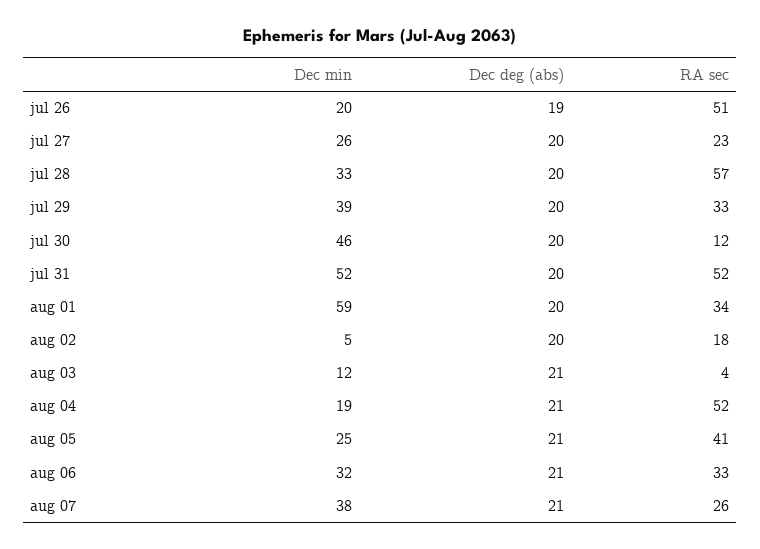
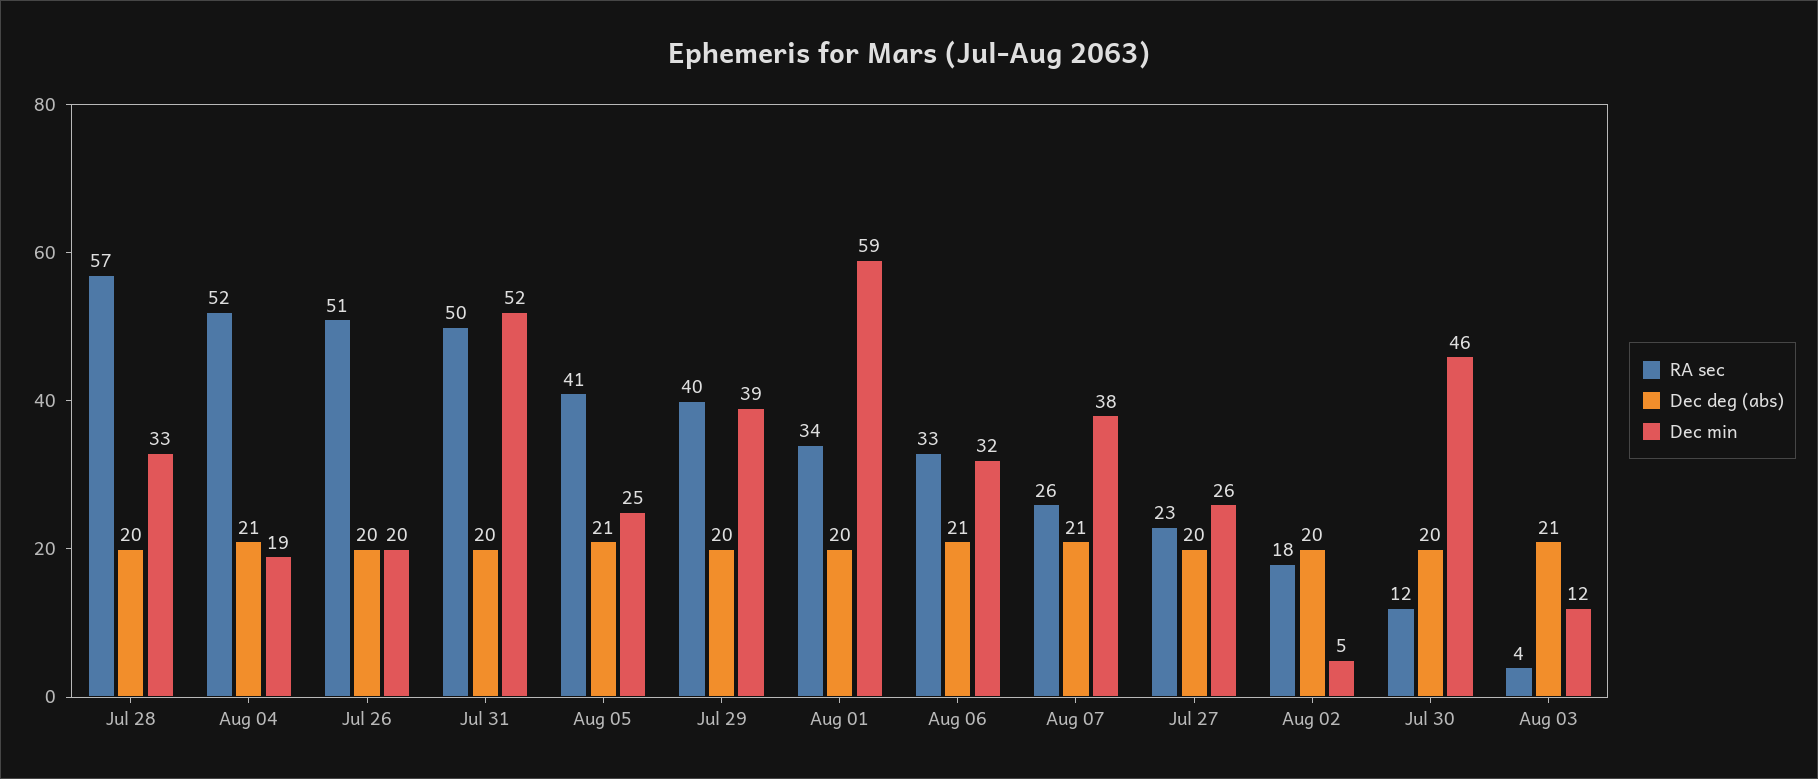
  {
    "Dec min": {
      "jul 26": 20,
      "jul 27": 26,
      "jul 28": 33,
      "jul 29": 39,
      "jul 30": 46,
      "jul 31": 52,
      "aug 01": 59,
      "aug 02": 5,
      "aug 03": 12,
      "aug 04": 19,
      "aug 05": 25,
      "aug 06": 32,
      "aug 07": 38
    },
    "Dec deg (abs)": {
-     "jul 26": 19,
+     "jul 26": 20,
      "jul 27": 20,
      "jul 28": 20,
      "jul 29": 20,
      "jul 30": 20,
      "jul 31": 20,
      "aug 01": 20,
      "aug 02": 20,
      "aug 03": 21,
      "aug 04": 21,
      "aug 05": 21,
      "aug 06": 21,
      "aug 07": 21
    },
    "RA sec": {
      "jul 26": 51,
      "jul 27": 23,
      "jul 28": 57,
-     "jul 29": 33,
+     "jul 29": 40,
      "jul 30": 12,
-     "jul 31": 52,
+     "jul 31": 50,
      "aug 01": 34,
      "aug 02": 18,
      "aug 03": 4,
      "aug 04": 52,
      "aug 05": 41,
      "aug 06": 33,
      "aug 07": 26
    }
  }

